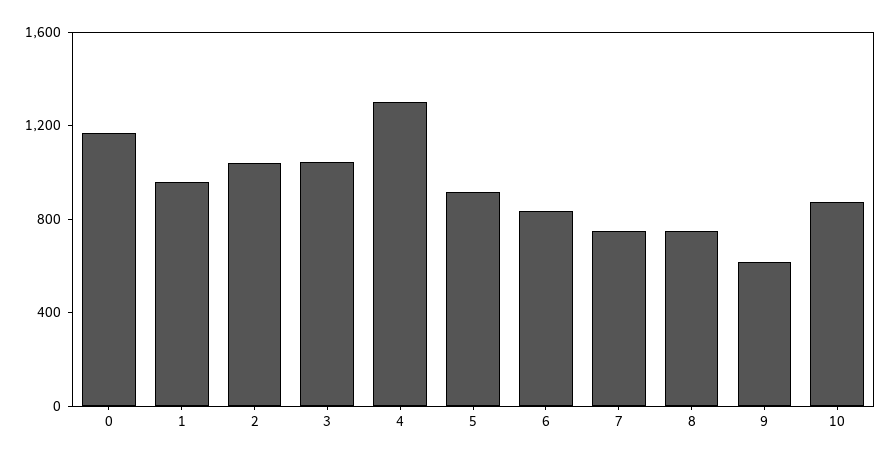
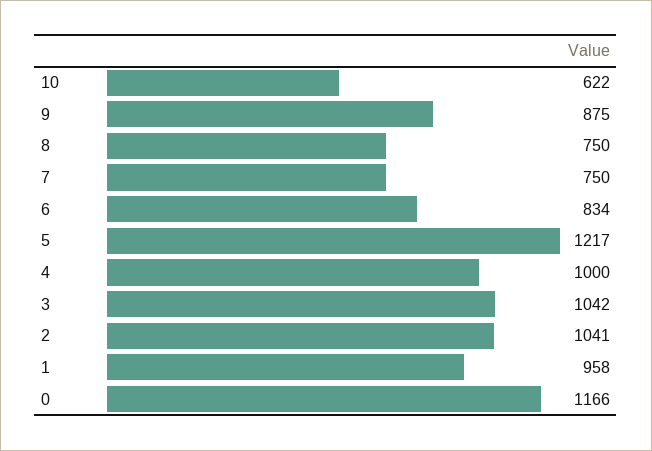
  {
    "0": 1166,
    "1": 958,
    "2": 1041,
    "3": 1042,
-   "4": 1300,
+   "4": 1000,
-   "5": 900,
+   "5": 1217,
    "6": 834,
    "7": 750,
    "8": 750,
-   "9": 600,
+   "9": 875,
-   "10": 900
+   "10": 622
  }

